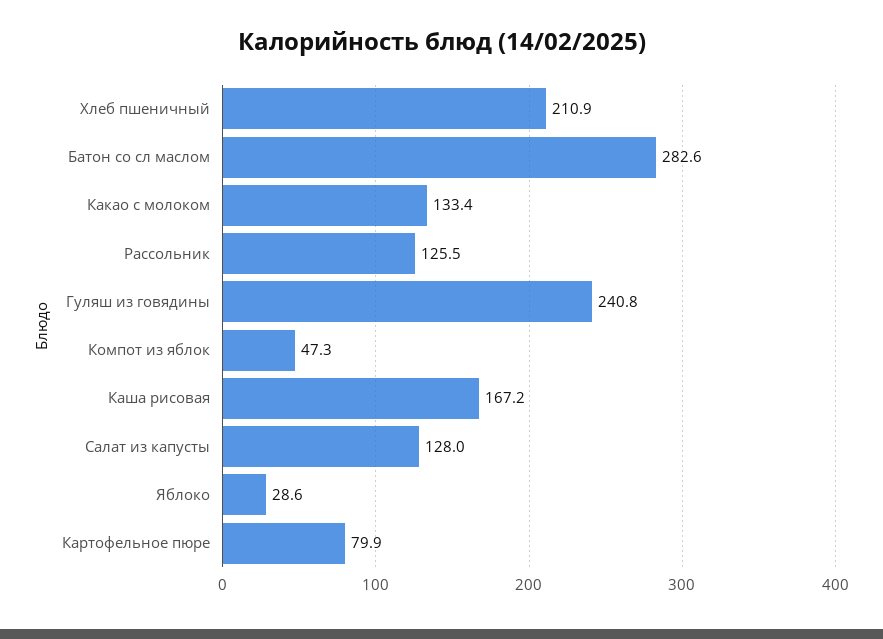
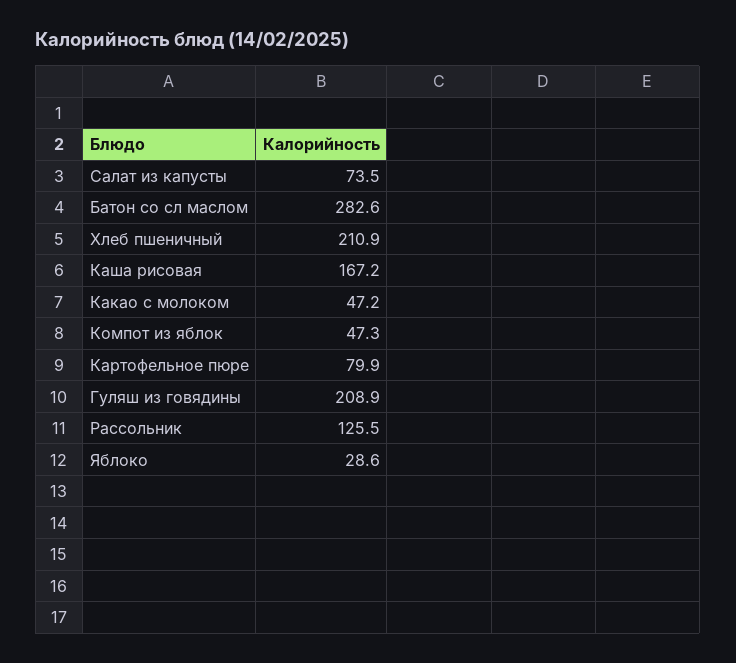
  {
    "Хлеб пшеничный": 210.9,
    "Батон со сл маслом": 282.6,
-   "Какао с молоком": 133.4,
+   "Какао с молоком": 47.2,
    "Рассольник": 125.5,
-   "Гуляш из говядины": 240.8,
+   "Гуляш из говядины": 208.9,
    "Компот из яблок": 47.3,
    "Каша рисовая": 167.2,
-   "Салат из капусты": 128,
+   "Салат из капусты": 73.5,
    "Яблоко": 28.6,
    "Картофельное пюре": 79.9
  }

